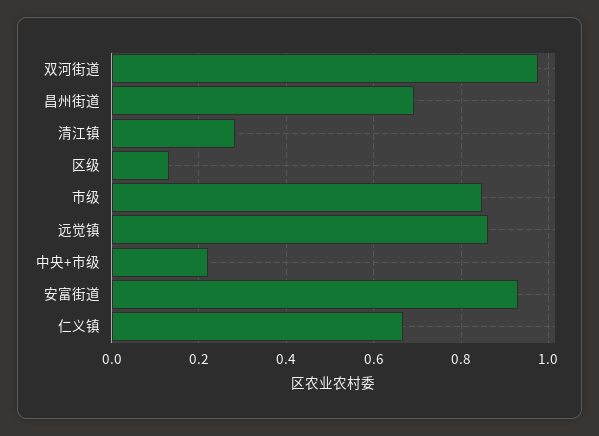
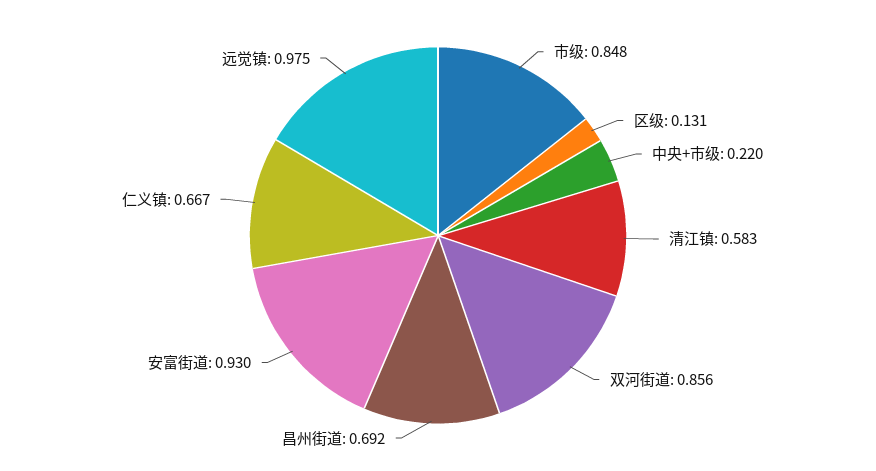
  {
-   "双河街道": 0.98,
+   "双河街道": 0.856,
    "昌州街道": 0.692,
-   "清江镇": 0.28,
+   "清江镇": 0.583,
    "区级": 0.131,
    "市级": 0.848,
-   "远觉镇": 0.86,
+   "远觉镇": 0.975,
    "中央+市级": 0.22,
    "安富街道": 0.93,
    "仁义镇": 0.667
  }

